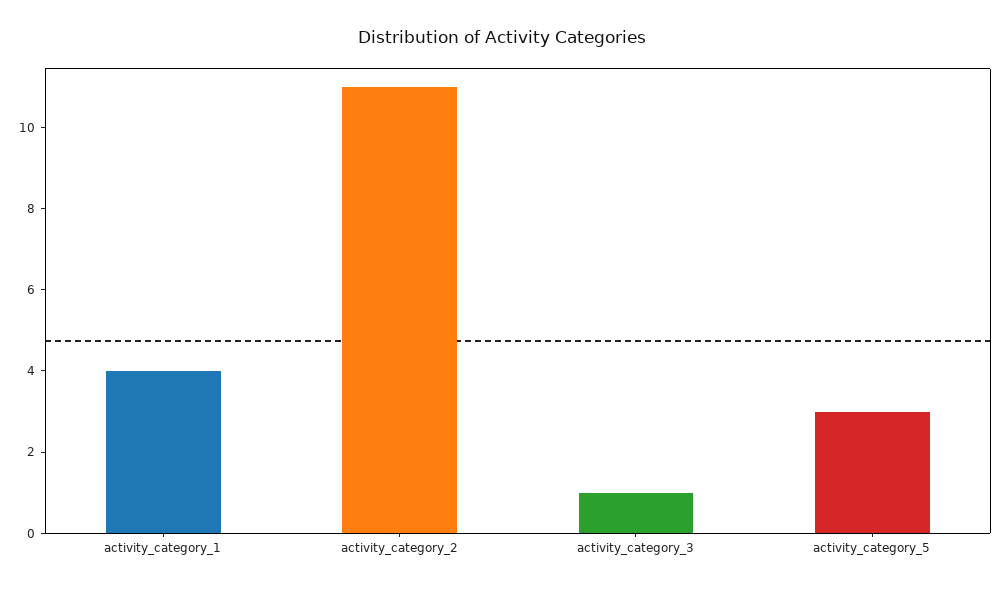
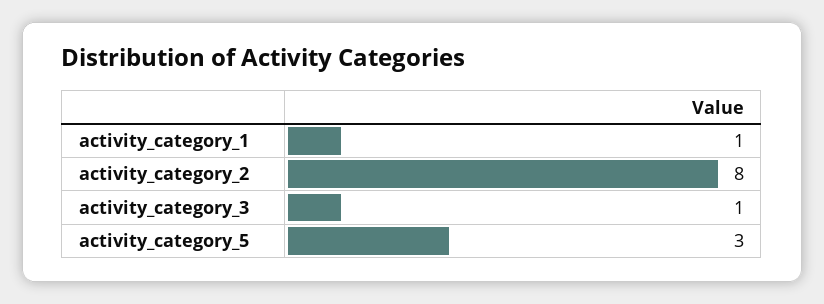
  {
-   "activity_category_1": 4,
+   "activity_category_1": 1,
-   "activity_category_2": 11,
+   "activity_category_2": 8,
    "activity_category_3": 1,
    "activity_category_5": 3
  }

